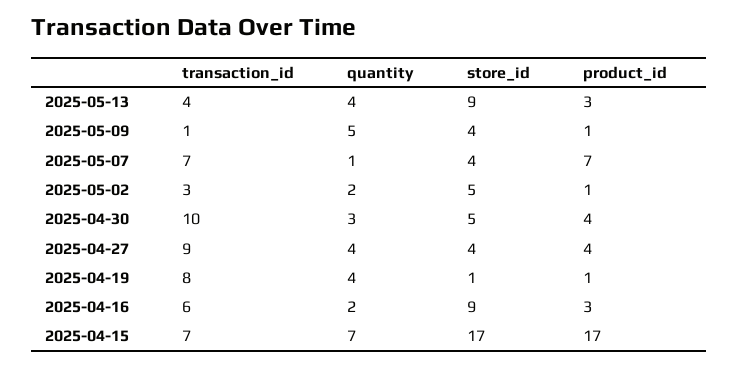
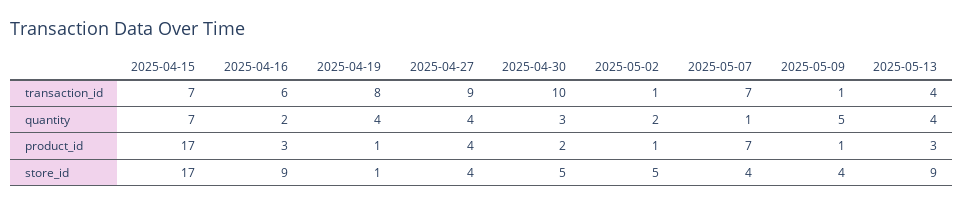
  {
    "transaction_id": {
      "2025-05-13": 4,
      "2025-05-09": 1,
      "2025-05-07": 7,
-     "2025-05-02": 3,
+     "2025-05-02": 1,
      "2025-04-30": 10,
      "2025-04-27": 9,
      "2025-04-19": 8,
      "2025-04-16": 6,
      "2025-04-15": 7
    },
    "quantity": {
      "2025-05-13": 4,
      "2025-05-09": 5,
      "2025-05-07": 1,
      "2025-05-02": 2,
      "2025-04-30": 3,
      "2025-04-27": 4,
      "2025-04-19": 4,
      "2025-04-16": 2,
      "2025-04-15": 7
    },
    "store_id": {
      "2025-05-13": 9,
      "2025-05-09": 4,
      "2025-05-07": 4,
      "2025-05-02": 5,
      "2025-04-30": 5,
      "2025-04-27": 4,
      "2025-04-19": 1,
      "2025-04-16": 9,
      "2025-04-15": 17
    },
    "product_id": {
      "2025-05-13": 3,
      "2025-05-09": 1,
      "2025-05-07": 7,
      "2025-05-02": 1,
-     "2025-04-30": 4,
+     "2025-04-30": 2,
      "2025-04-27": 4,
      "2025-04-19": 1,
      "2025-04-16": 3,
      "2025-04-15": 17
    }
  }

